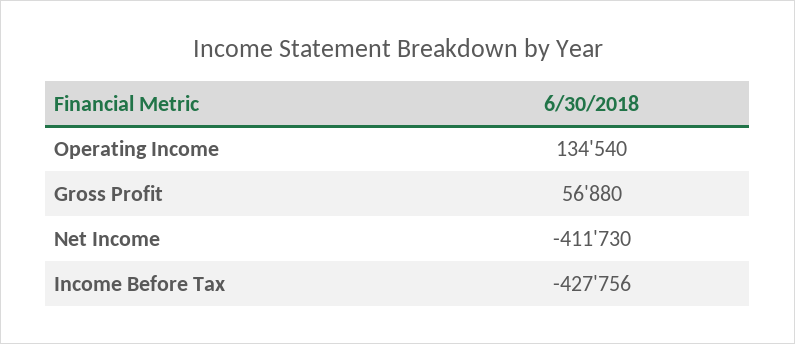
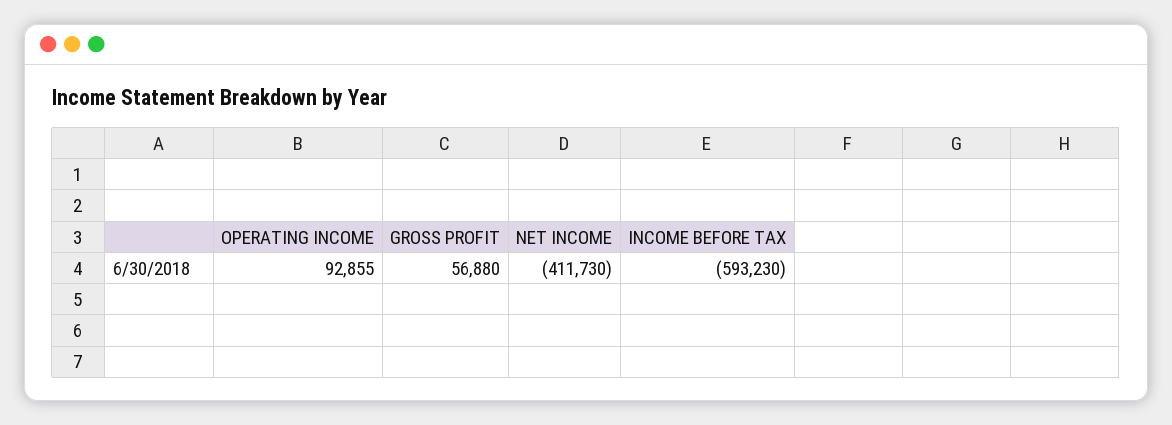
  {
-   "Operating Income": 134540,
+   "Operating Income": 92855,
    "Gross Profit": 56880,
    "Net Income": -411730,
-   "Income Before Tax": -427756
+   "Income Before Tax": -593230
  }

